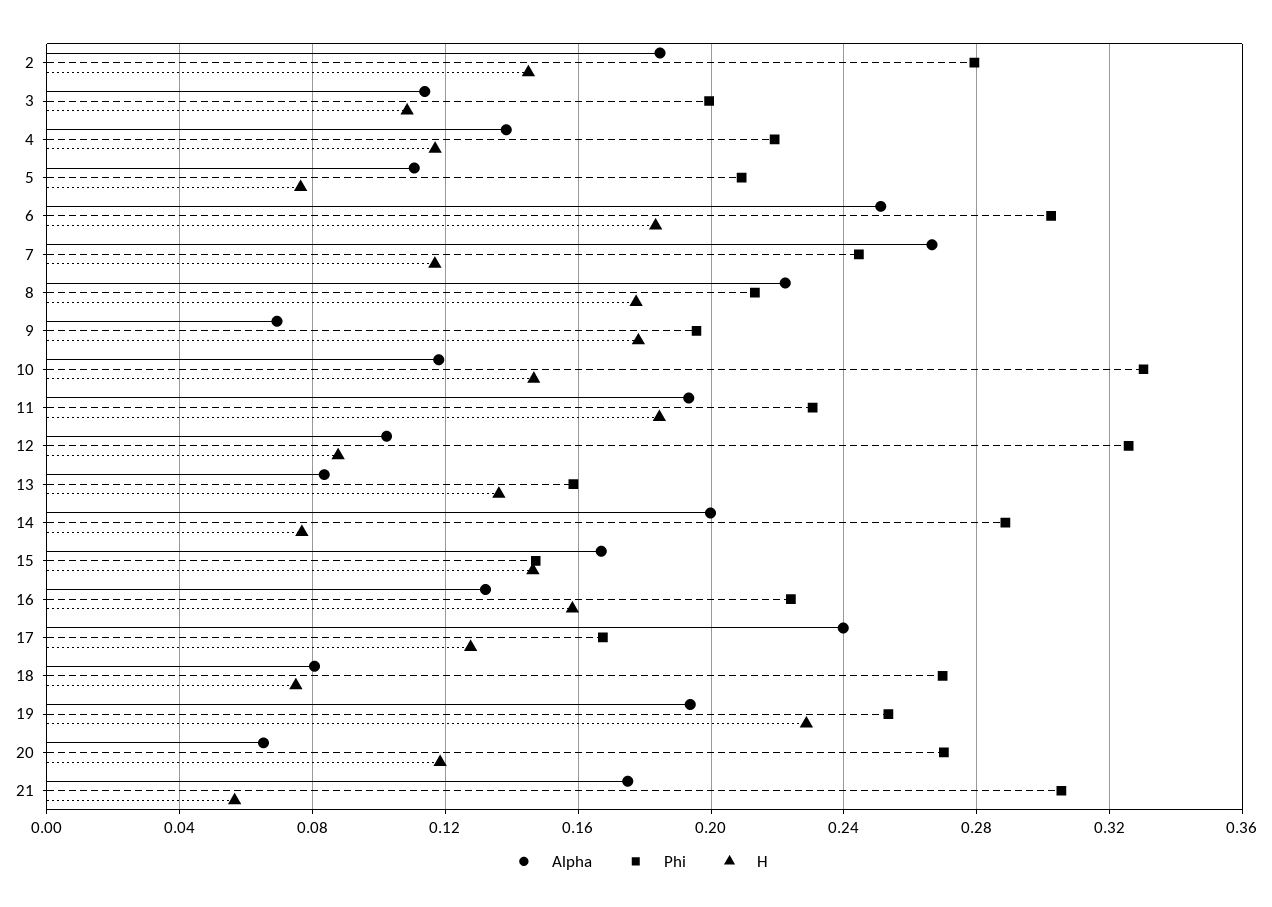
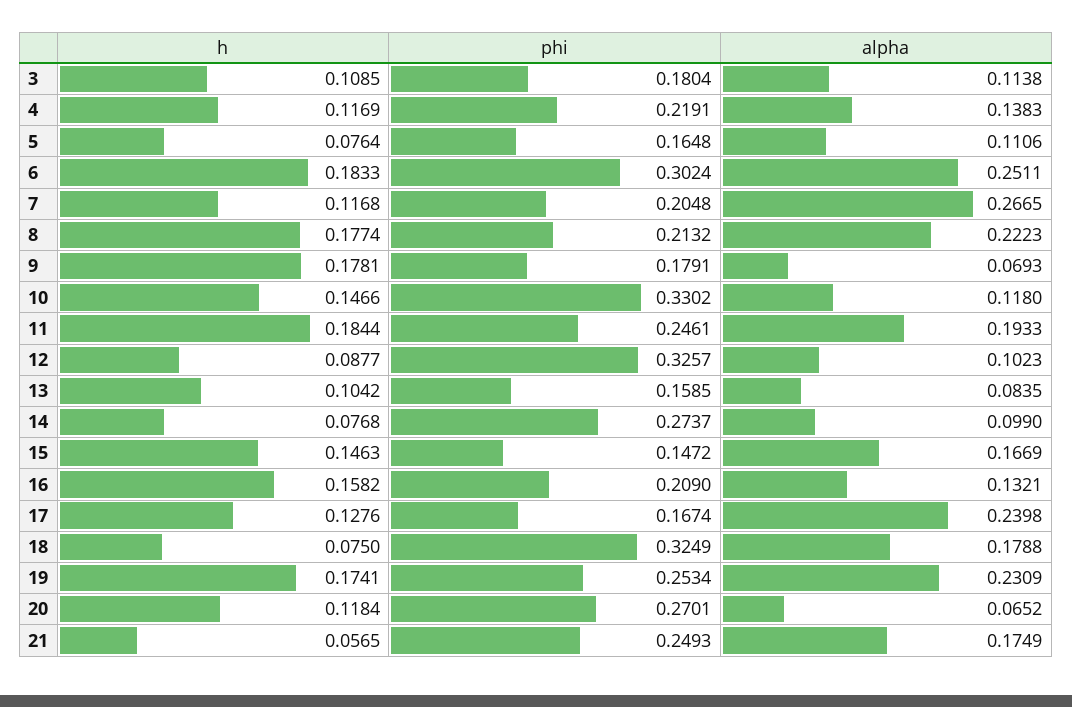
  {
    "Alpha": {
-     "2": 0.185,
      "3": 0.1138,
      "4": 0.1383,
      "5": 0.1106,
      "6": 0.2511,
      "7": 0.2665,
      "8": 0.2223,
      "9": 0.0693,
      "10": 0.118,
      "11": 0.1933,
      "12": 0.1023,
      "13": 0.0835,
-     "14": 0.2,
+     "14": 0.099,
      "15": 0.1669,
      "16": 0.1321,
      "17": 0.2398,
-     "18": 0.08,
+     "18": 0.1788,
-     "19": 0.195,
+     "19": 0.2309,
      "20": 0.0652,
      "21": 0.1749
    },
    "Phi": {
-     "2": 0.28,
-     "3": 0.2,
+     "3": 0.1804,
      "4": 0.2191,
-     "5": 0.21,
+     "5": 0.1648,
      "6": 0.3024,
-     "7": 0.245,
+     "7": 0.2048,
      "8": 0.2132,
-     "9": 0.195,
+     "9": 0.1791,
      "10": 0.3302,
-     "11": 0.23,
+     "11": 0.2461,
      "12": 0.3257,
      "13": 0.1585,
-     "14": 0.29,
+     "14": 0.2737,
      "15": 0.1472,
-     "16": 0.225,
+     "16": 0.209,
      "17": 0.1674,
-     "18": 0.27,
+     "18": 0.3249,
      "19": 0.2534,
      "20": 0.2701,
-     "21": 0.305
+     "21": 0.2493
    },
    "H": {
-     "2": 0.145,
      "3": 0.1085,
      "4": 0.1169,
      "5": 0.0764,
      "6": 0.1833,
      "7": 0.1168,
      "8": 0.1774,
      "9": 0.1781,
      "10": 0.1466,
      "11": 0.1844,
      "12": 0.0877,
-     "13": 0.135,
+     "13": 0.1042,
      "14": 0.0768,
      "15": 0.1463,
      "16": 0.1582,
      "17": 0.1276,
      "18": 0.075,
-     "19": 0.23,
+     "19": 0.1741,
      "20": 0.1184,
      "21": 0.0565
    }
  }

